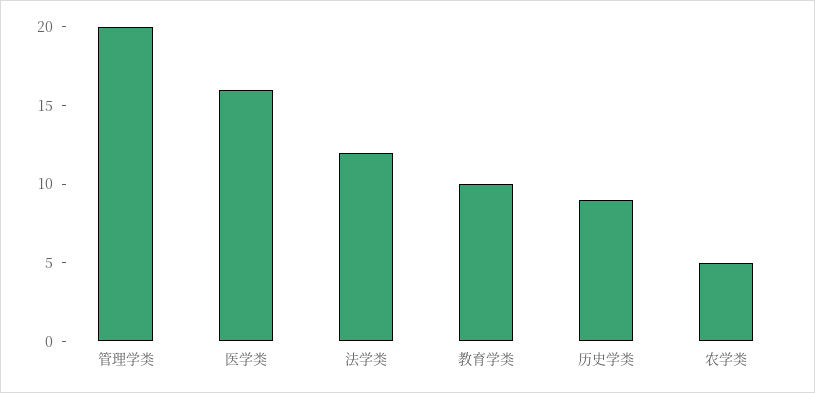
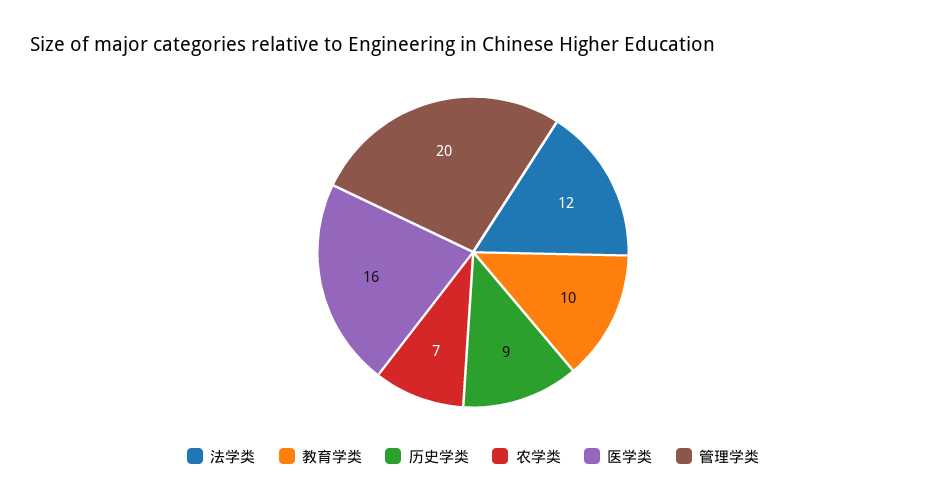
  {
    "管理学类": 20,
    "医学类": 16,
    "法学类": 12,
    "教育学类": 10,
    "历史学类": 9,
-   "农学类": 5
+   "农学类": 7
  }

